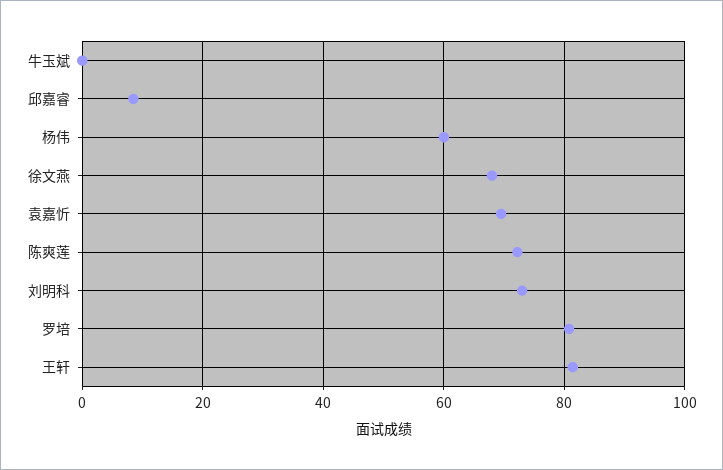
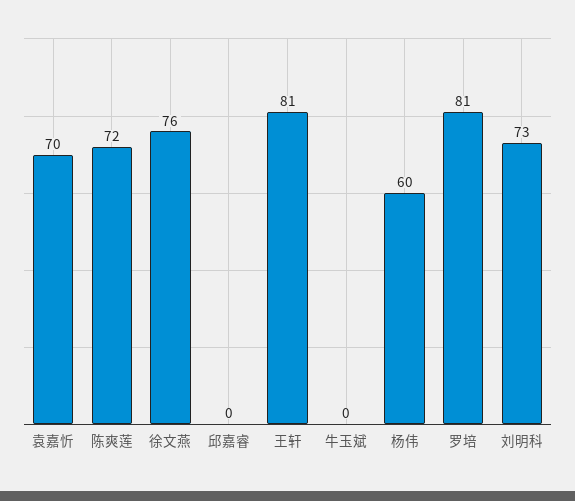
  {
    "牛玉斌": 0,
-   "邱嘉睿": 8,
+   "邱嘉睿": 0,
    "杨伟": 60,
-   "徐文燕": 68,
+   "徐文燕": 76,
    "袁嘉忻": 70,
    "陈爽莲": 72,
    "刘明科": 73,
    "罗培": 81,
    "王轩": 81
  }

